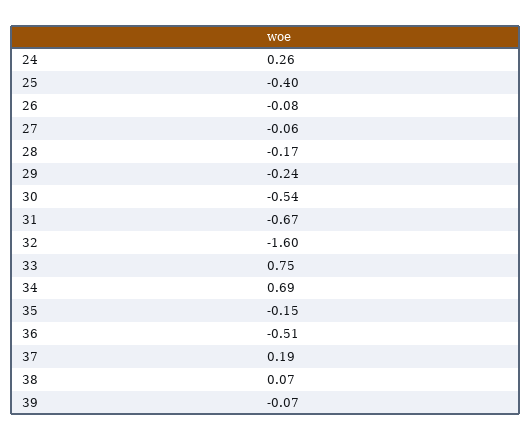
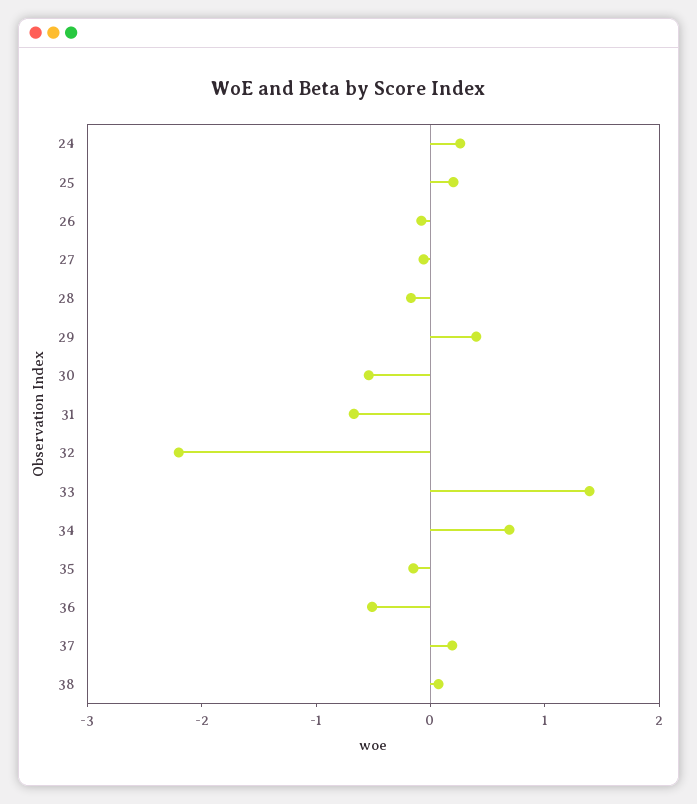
  {
    "24": 0.26,
-   "25": -0.4,
+   "25": 0.2,
    "26": -0.08,
    "27": -0.06,
    "28": -0.17,
-   "29": -0.24,
+   "29": 0.4,
    "30": -0.54,
    "31": -0.67,
-   "32": -1.6,
+   "32": -2.2,
-   "33": 0.75,
+   "33": 1.4,
    "34": 0.69,
    "35": -0.15,
    "36": -0.51,
    "37": 0.19,
-   "38": 0.07,
+   "38": 0.07
-   "39": -0.07
  }

